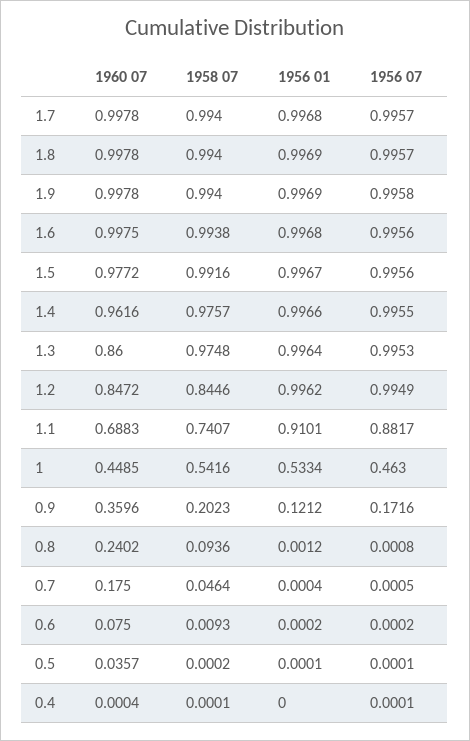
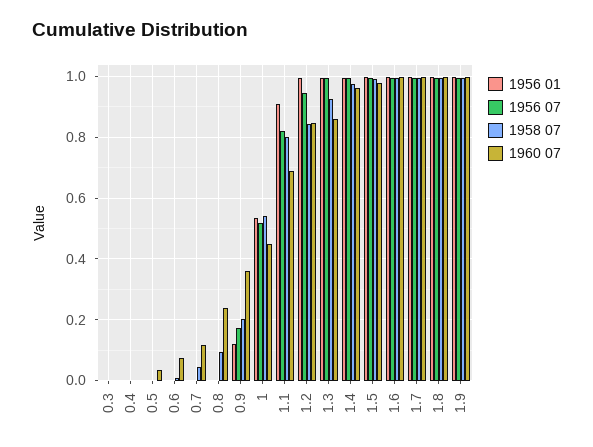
  {
    "1960 07": {
      "1.7": 0.9978,
      "1.8": 0.9978,
      "1.9": 0.9978,
      "1.6": 0.9975,
      "1.5": 0.9772,
      "1.4": 0.9616,
      "1.3": 0.86,
      "1.2": 0.8472,
      "1.1": 0.6883,
      "1": 0.4485,
      "0.9": 0.3596,
      "0.8": 0.2402,
-     "0.7": 0.175,
+     "0.7": 0.12,
      "0.6": 0.075,
      "0.5": 0.0357,
-     "0.4": 0.0004
+     "0.4": 0.0004,
+     "0.3": 0
    },
    "1958 07": {
      "1.7": 0.994,
      "1.8": 0.994,
      "1.9": 0.994,
      "1.6": 0.9938,
      "1.5": 0.9916,
      "1.4": 0.9757,
-     "1.3": 0.9748,
+     "1.3": 0.92,
      "1.2": 0.8446,
-     "1.1": 0.7407,
+     "1.1": 0.8,
      "1": 0.5416,
      "0.9": 0.2023,
      "0.8": 0.0936,
      "0.7": 0.0464,
      "0.6": 0.0093,
      "0.5": 0.0002,
-     "0.4": 0.0001
+     "0.4": 0.0001,
+     "0.3": 0
    },
    "1956 01": {
      "1.7": 0.9968,
      "1.8": 0.9969,
      "1.9": 0.9969,
      "1.6": 0.9968,
      "1.5": 0.9967,
      "1.4": 0.9966,
      "1.3": 0.9964,
      "1.2": 0.9962,
      "1.1": 0.9101,
      "1": 0.5334,
      "0.9": 0.1212,
      "0.8": 0.0012,
      "0.7": 0.0004,
      "0.6": 0.0002,
      "0.5": 0.0001,
-     "0.4": 0
+     "0.4": 0,
+     "0.3": 0
    },
    "1956 07": {
      "1.7": 0.9957,
      "1.8": 0.9957,
      "1.9": 0.9958,
      "1.6": 0.9956,
      "1.5": 0.9956,
      "1.4": 0.9955,
      "1.3": 0.9953,
-     "1.2": 0.9949,
+     "1.2": 0.94,
-     "1.1": 0.8817,
+     "1.1": 0.82,
-     "1": 0.463,
+     "1": 0.52,
      "0.9": 0.1716,
      "0.8": 0.0008,
      "0.7": 0.0005,
      "0.6": 0.0002,
      "0.5": 0.0001,
-     "0.4": 0.0001
+     "0.4": 0.0001,
+     "0.3": 0
    }
  }

